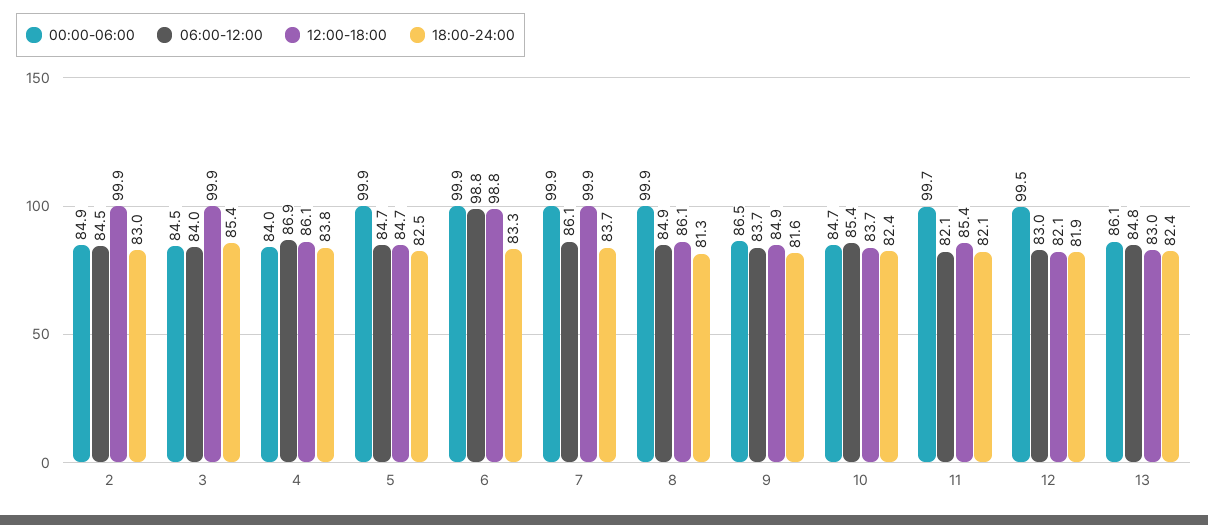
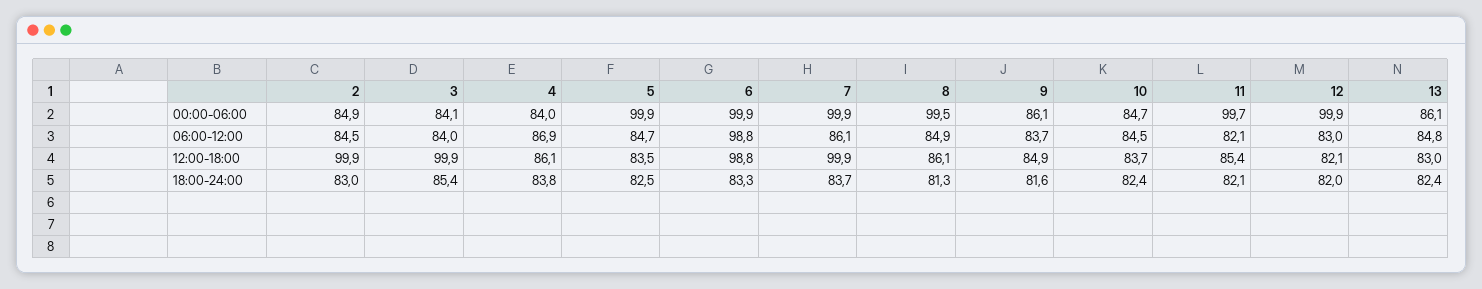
  {
    "00:00-06:00": {
      "2": 84.9,
-     "3": 84.5,
+     "3": 84.1,
      "4": 84,
      "5": 99.9,
      "6": 99.9,
      "7": 99.9,
-     "8": 99.9,
+     "8": 99.5,
-     "9": 86.5,
+     "9": 86.1,
      "10": 84.7,
      "11": 99.7,
-     "12": 99.5,
+     "12": 99.9,
      "13": 86.1
    },
    "06:00-12:00": {
      "2": 84.5,
      "3": 84,
      "4": 86.9,
      "5": 84.7,
      "6": 98.8,
      "7": 86.1,
      "8": 84.9,
      "9": 83.7,
-     "10": 85.4,
+     "10": 84.5,
      "11": 82.1,
      "12": 83,
      "13": 84.8
    },
    "12:00-18:00": {
      "2": 99.9,
      "3": 99.9,
      "4": 86.1,
-     "5": 84.7,
+     "5": 83.5,
      "6": 98.8,
      "7": 99.9,
      "8": 86.1,
      "9": 84.9,
      "10": 83.7,
      "11": 85.4,
      "12": 82.1,
      "13": 83
    },
    "18:00-24:00": {
      "2": 83,
      "3": 85.4,
      "4": 83.8,
      "5": 82.5,
      "6": 83.3,
      "7": 83.7,
      "8": 81.3,
      "9": 81.6,
      "10": 82.4,
      "11": 82.1,
-     "12": 81.9,
+     "12": 82,
      "13": 82.4
    }
  }

